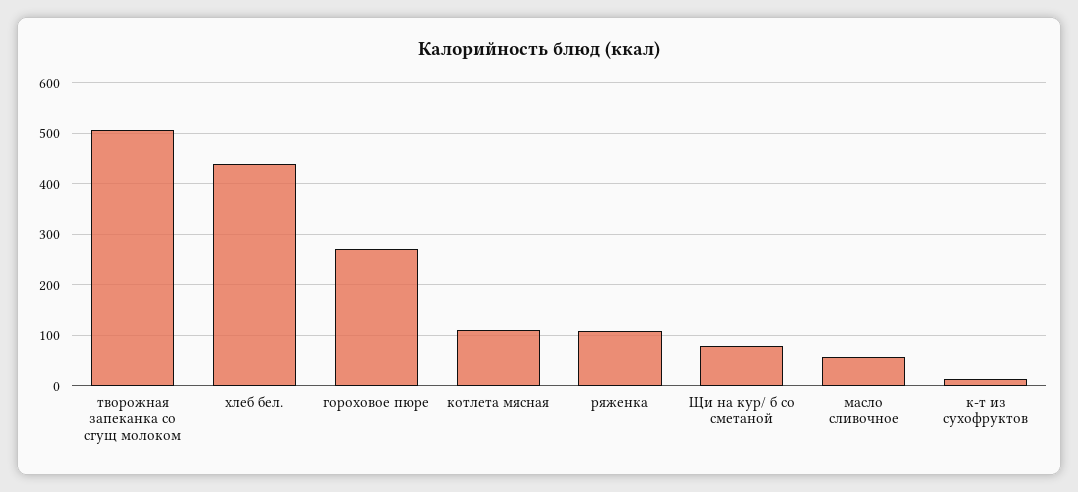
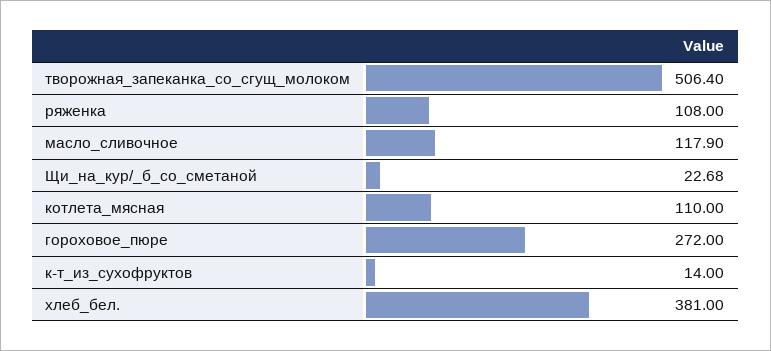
  {
    "творожная запеканка со сгущ молоком": 506.4,
-   "хлеб бел.": 440,
+   "хлеб бел.": 381,
    "гороховое пюре": 272,
    "котлета мясная": 110,
    "ряженка": 108,
-   "Щи на кур/ б со сметаной": 80,
+   "Щи на кур/ б со сметаной": 22.68,
-   "масло сливочное": 60,
+   "масло сливочное": 117.9,
    "к-т из сухофруктов": 14
  }

